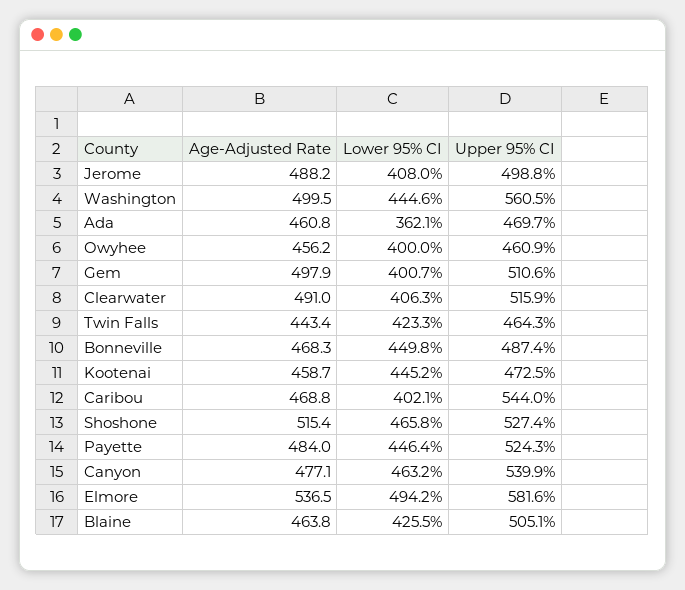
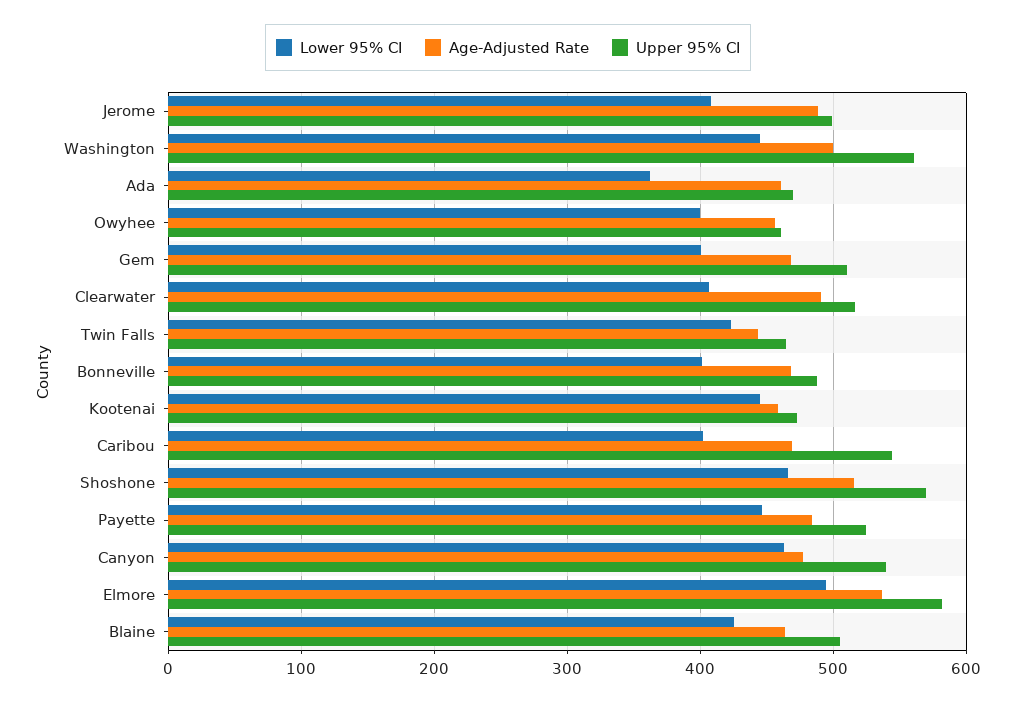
  {
    "Age-Adjusted Rate": {
      "Jerome": 488.2,
      "Washington": 499.5,
      "Ada": 460.8,
      "Owyhee": 456.2,
-     "Gem": 497.9,
+     "Gem": 470,
      "Clearwater": 491,
      "Twin Falls": 443.4,
      "Bonneville": 468.3,
      "Kootenai": 458.7,
      "Caribou": 468.8,
      "Shoshone": 515.4,
      "Payette": 484,
      "Canyon": 477.1,
      "Elmore": 536.5,
      "Blaine": 463.8
    },
    "Lower 95% CI": {
      "Jerome": 408,
      "Washington": 444.6,
      "Ada": 362.1,
      "Owyhee": 400,
      "Gem": 400.7,
      "Clearwater": 406.3,
      "Twin Falls": 423.3,
-     "Bonneville": 449.8,
+     "Bonneville": 400,
      "Kootenai": 445.2,
      "Caribou": 402.1,
      "Shoshone": 465.8,
      "Payette": 446.4,
      "Canyon": 463.2,
      "Elmore": 494.2,
      "Blaine": 425.5
    },
    "Upper 95% CI": {
      "Jerome": 498.8,
      "Washington": 560.5,
      "Ada": 469.7,
      "Owyhee": 460.9,
      "Gem": 510.6,
      "Clearwater": 515.9,
      "Twin Falls": 464.3,
      "Bonneville": 487.4,
      "Kootenai": 472.5,
      "Caribou": 544,
-     "Shoshone": 527.4,
+     "Shoshone": 570,
      "Payette": 524.3,
      "Canyon": 539.9,
      "Elmore": 581.6,
      "Blaine": 505.1
    }
  }

